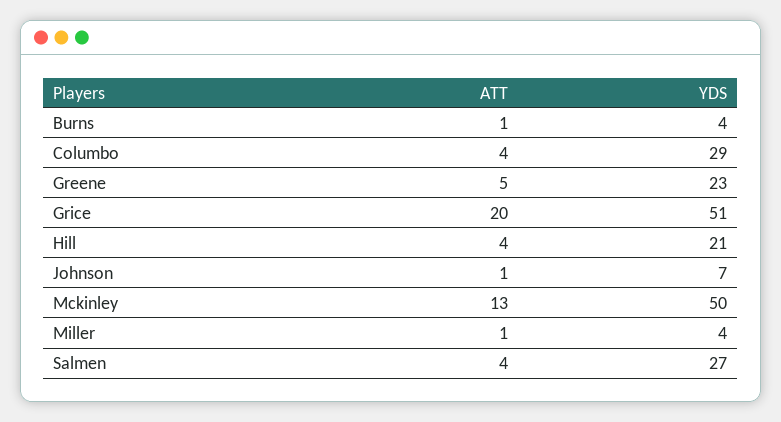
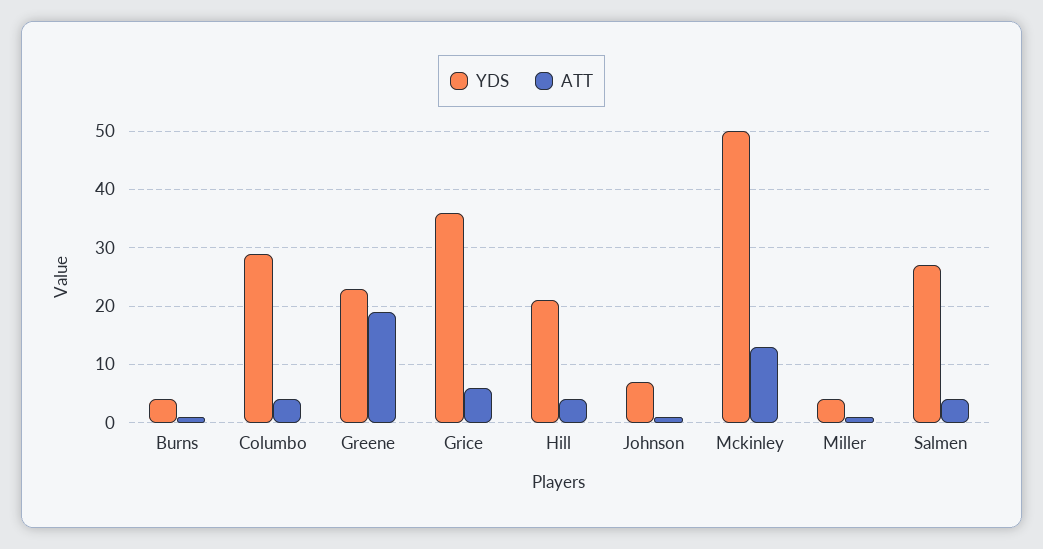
  {
    "ATT": {
      "Burns": 1,
      "Columbo": 4,
-     "Greene": 5,
+     "Greene": 20,
-     "Grice": 20,
+     "Grice": 5,
      "Hill": 4,
      "Johnson": 1,
      "Mckinley": 13,
      "Miller": 1,
      "Salmen": 4
    },
    "YDS": {
      "Burns": 4,
      "Columbo": 29,
      "Greene": 23,
-     "Grice": 51,
+     "Grice": 35,
      "Hill": 21,
      "Johnson": 7,
      "Mckinley": 50,
      "Miller": 4,
      "Salmen": 27
    }
  }

